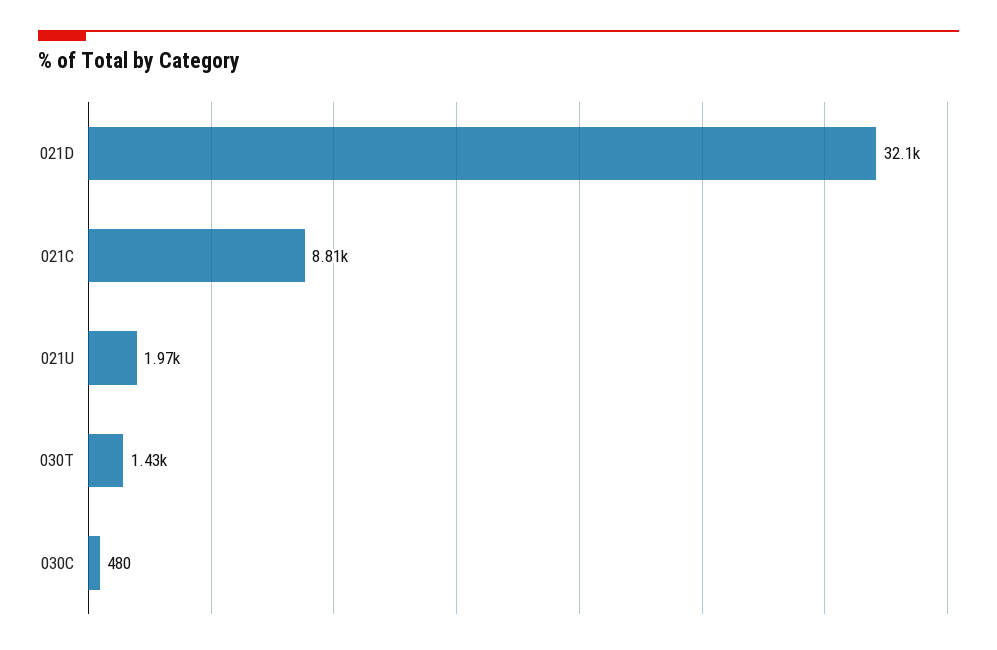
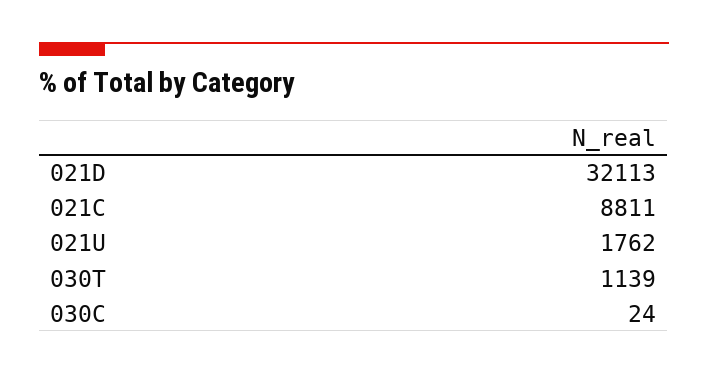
  {
    "021D": 32113,
    "021C": 8811,
-   "021U": 1970,
+   "021U": 1762,
-   "030T": 1430,
+   "030T": 1139,
-   "030C": 480
+   "030C": 24
  }

